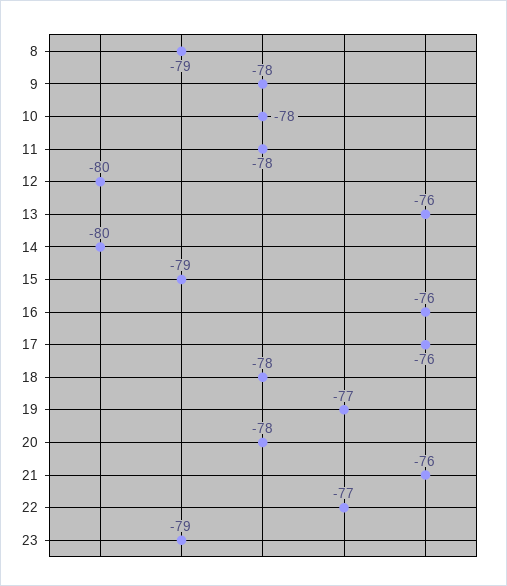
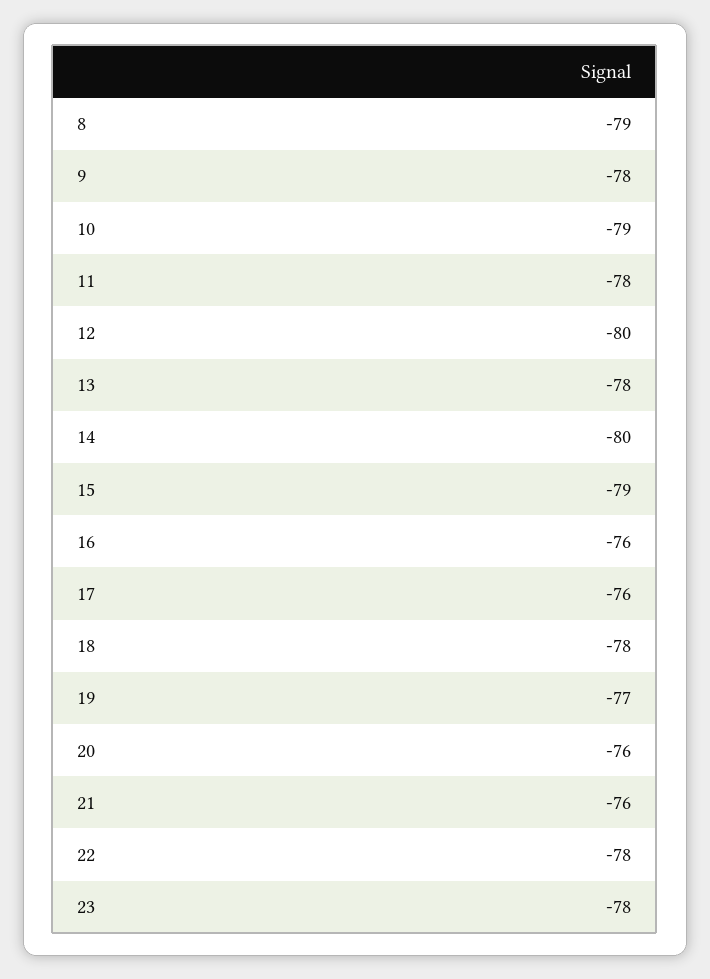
  {
    "8": -79,
    "9": -78,
-   "10": -78,
+   "10": -79,
    "11": -78,
    "12": -80,
-   "13": -76,
+   "13": -78,
    "14": -80,
    "15": -79,
    "16": -76,
    "17": -76,
    "18": -78,
    "19": -77,
-   "20": -78,
+   "20": -76,
    "21": -76,
-   "22": -77,
+   "22": -78,
-   "23": -79
+   "23": -78
  }

